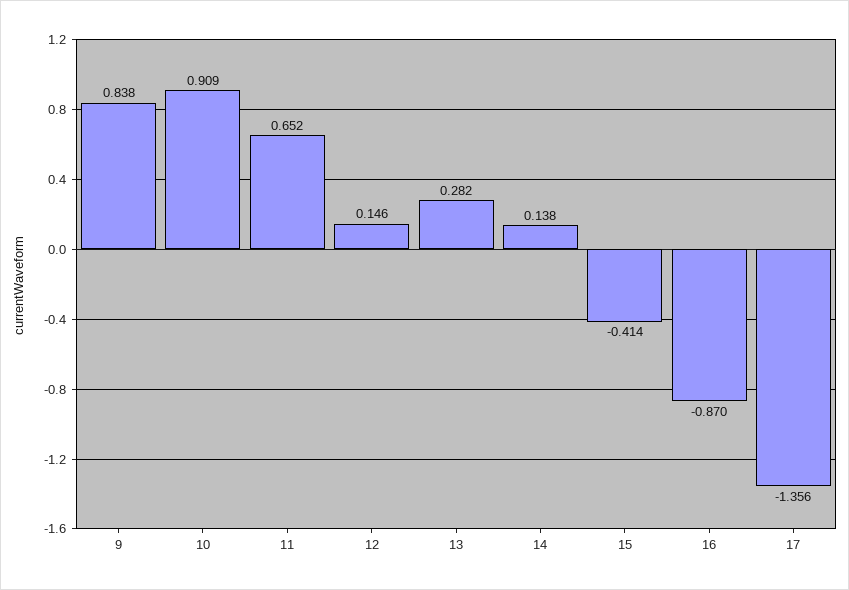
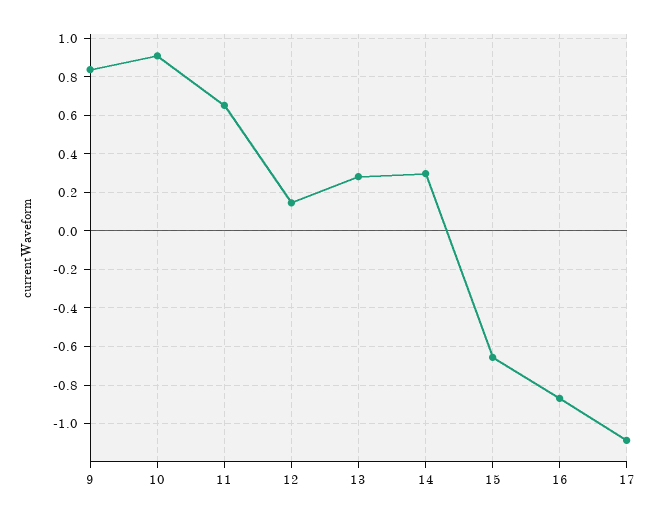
  {
    "9": 0.838,
    "10": 0.909,
    "11": 0.652,
    "12": 0.146,
    "13": 0.282,
-   "14": 0.138,
+   "14": 0.3,
-   "15": -0.414,
+   "15": -0.65,
    "16": -0.87,
-   "17": -1.356
+   "17": -1.1
  }

